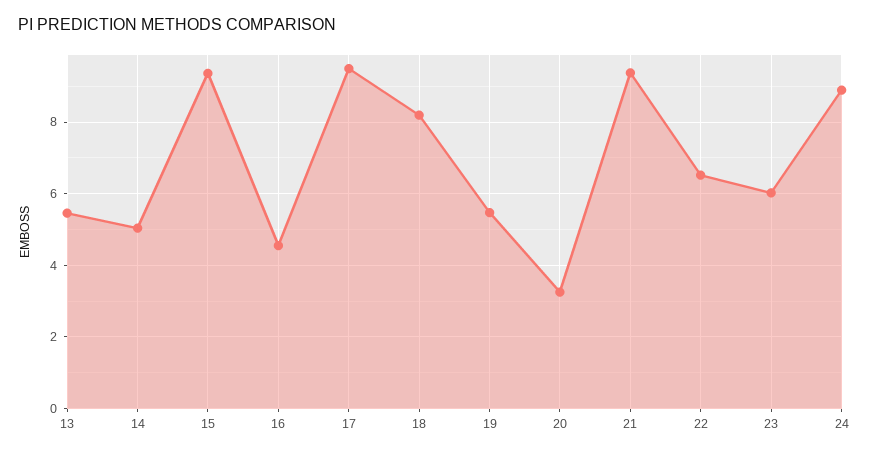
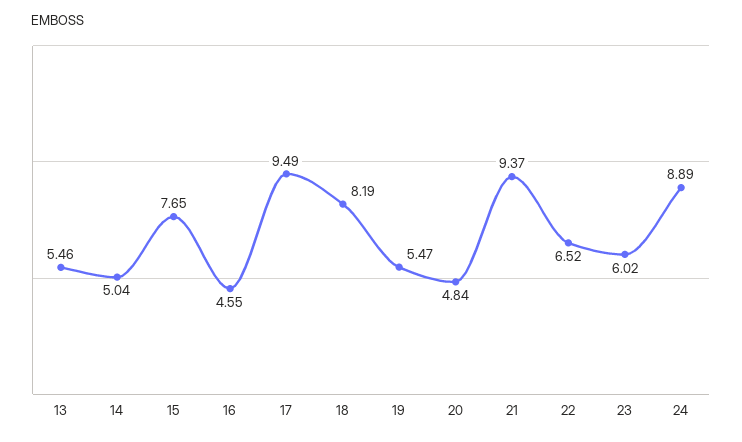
  {
    "13": 5.46,
    "14": 5.04,
-   "15": 9.4,
+   "15": 7.65,
    "16": 4.55,
    "17": 9.49,
    "18": 8.19,
    "19": 5.47,
-   "20": 3.2,
+   "20": 4.84,
    "21": 9.37,
    "22": 6.52,
    "23": 6.02,
    "24": 8.89
  }

